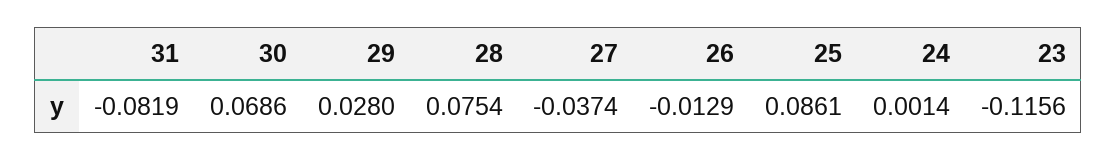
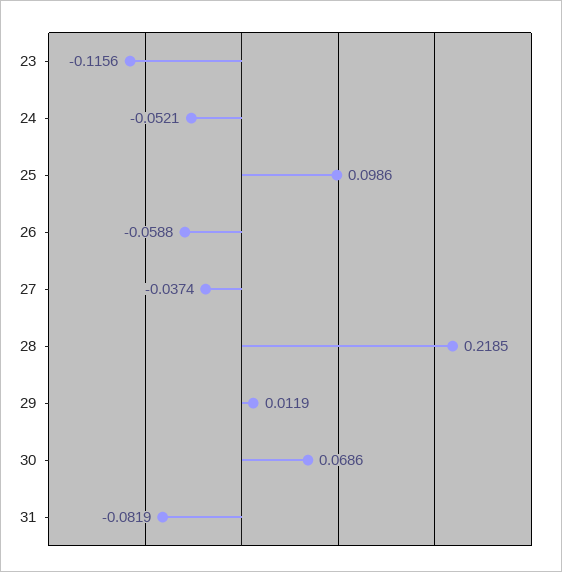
  {
    "31": -0.0819,
    "30": 0.0686,
-   "29": 0.028,
+   "29": 0.0119,
-   "28": 0.0754,
+   "28": 0.2185,
    "27": -0.0374,
-   "26": -0.0129,
+   "26": -0.0588,
-   "25": 0.0861,
+   "25": 0.0986,
-   "24": 0.0014,
+   "24": -0.0521,
    "23": -0.1156
  }

